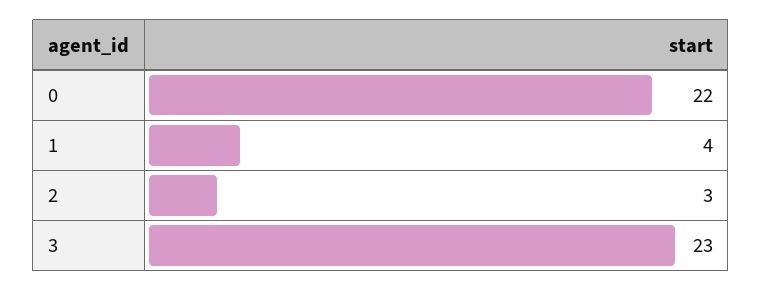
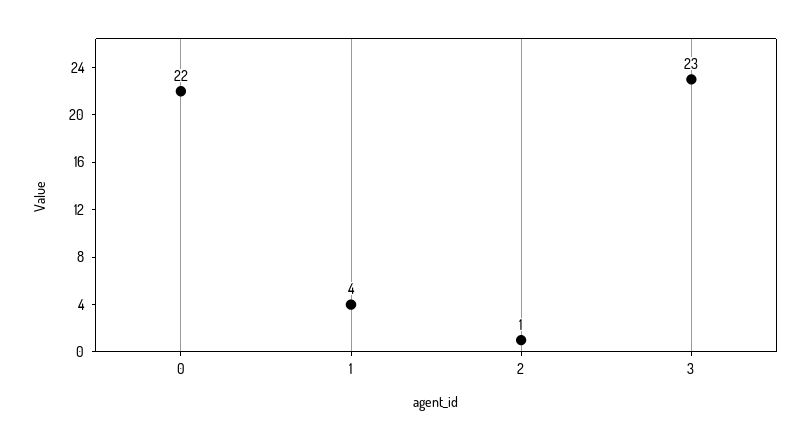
  {
    "0": 22,
    "1": 4,
-   "2": 3,
+   "2": 1,
    "3": 23
  }

